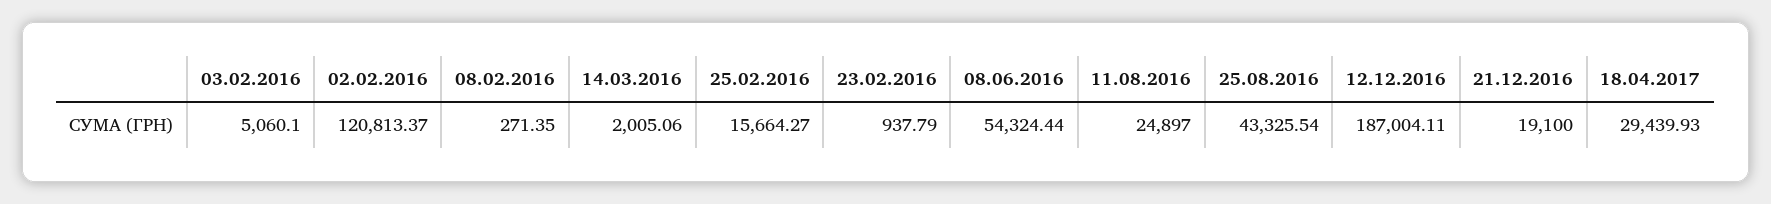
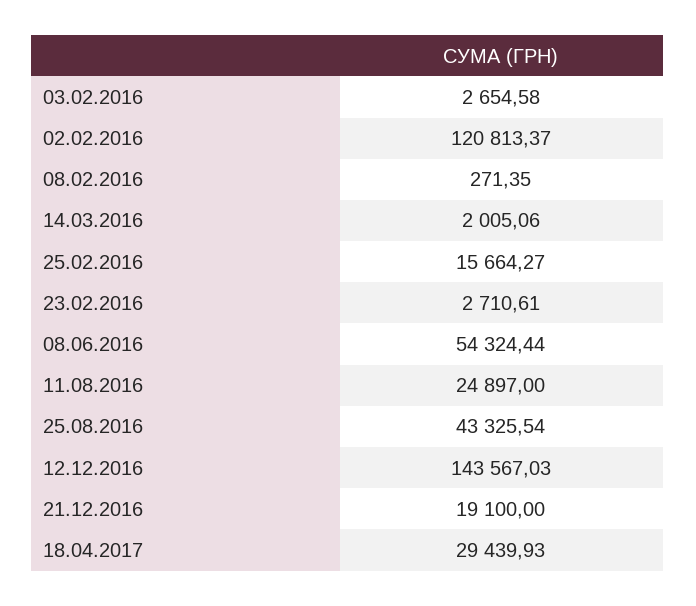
  {
-   "03.02.2016": 5060.1,
+   "03.02.2016": 2654.58,
    "02.02.2016": 120813.37,
    "08.02.2016": 271.35,
    "14.03.2016": 2005.06,
    "25.02.2016": 15664.27,
-   "23.02.2016": 937.79,
+   "23.02.2016": 2710.61,
    "08.06.2016": 54324.44,
    "11.08.2016": 24897,
    "25.08.2016": 43325.54,
-   "12.12.2016": 187004.11,
+   "12.12.2016": 143567.03,
    "21.12.2016": 19100,
    "18.04.2017": 29439.93
  }

